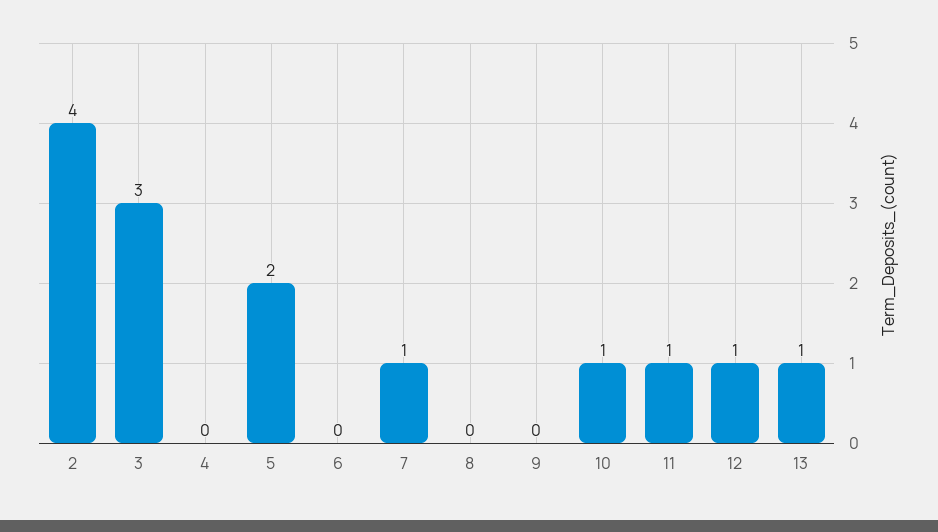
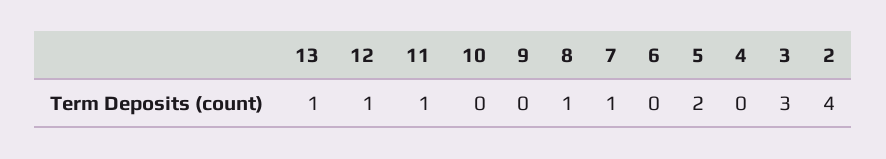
  {
    "2": 4,
    "3": 3,
    "4": 0,
    "5": 2,
    "6": 0,
    "7": 1,
-   "8": 0,
+   "8": 1,
    "9": 0,
-   "10": 1,
+   "10": 0,
    "11": 1,
    "12": 1,
    "13": 1
  }

